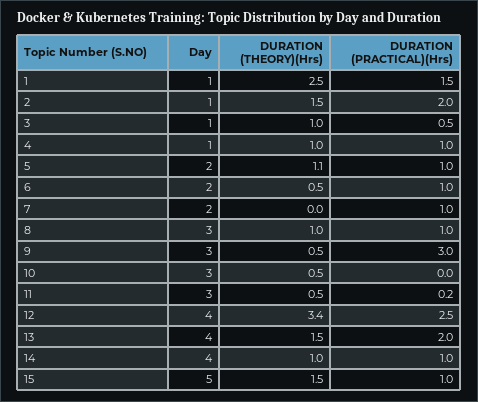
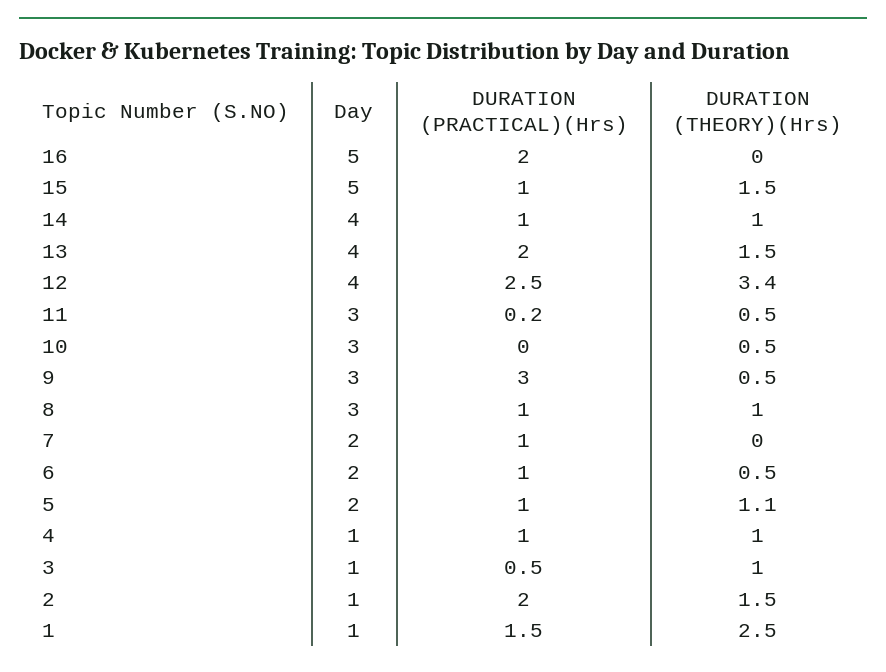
  {
    "Day": {
      "1": 1,
      "2": 1,
      "3": 1,
      "4": 1,
      "5": 2,
      "6": 2,
      "7": 2,
      "8": 3,
      "9": 3,
      "10": 3,
      "11": 3,
      "12": 4,
      "13": 4,
      "14": 4,
-     "15": 5
+     "15": 5,
+     "16": 5
    },
    "DURATION (THEORY)(Hrs)": {
      "1": 2.5,
      "2": 1.5,
      "3": 1,
      "4": 1,
      "5": 1.1,
      "6": 0.5,
      "7": 0,
      "8": 1,
      "9": 0.5,
      "10": 0.5,
      "11": 0.5,
      "12": 3.4,
      "13": 1.5,
      "14": 1,
-     "15": 1.5
+     "15": 1.5,
+     "16": 0
    },
    "DURATION (PRACTICAL)(Hrs)": {
      "1": 1.5,
      "2": 2,
      "3": 0.5,
      "4": 1,
      "5": 1,
      "6": 1,
      "7": 1,
      "8": 1,
      "9": 3,
      "10": 0,
      "11": 0.2,
      "12": 2.5,
      "13": 2,
      "14": 1,
-     "15": 1
+     "15": 1,
+     "16": 2
    }
  }

